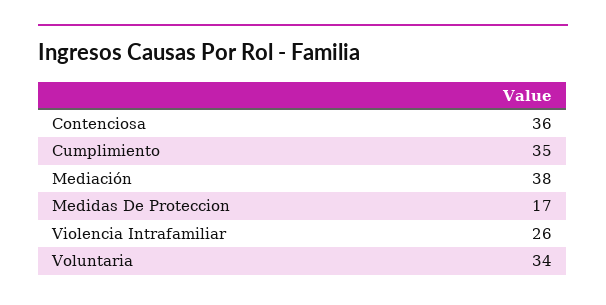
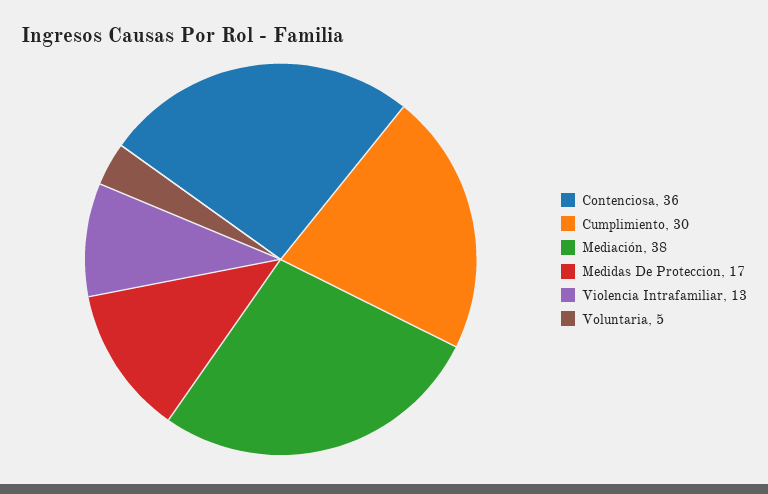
  {
    "Contenciosa": 36,
-   "Cumplimiento": 35,
+   "Cumplimiento": 30,
    "Mediación": 38,
    "Medidas De Proteccion": 17,
-   "Violencia Intrafamiliar": 26,
+   "Violencia Intrafamiliar": 13,
-   "Voluntaria": 34
+   "Voluntaria": 5
  }

